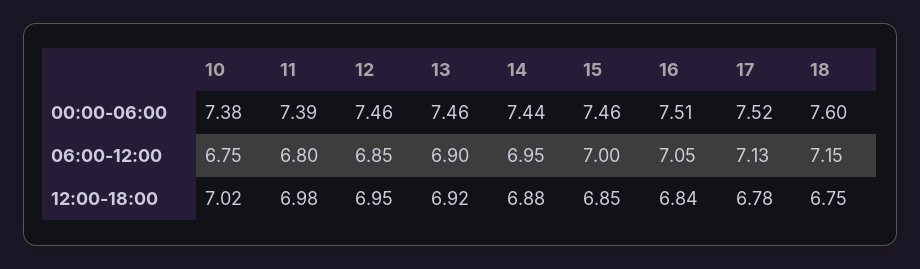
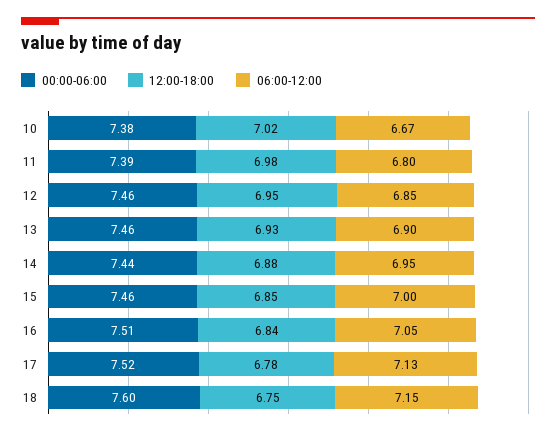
  {
    "00:00-06:00": {
      "10": 7.38,
      "11": 7.39,
      "12": 7.46,
      "13": 7.46,
      "14": 7.44,
      "15": 7.46,
      "16": 7.51,
      "17": 7.52,
      "18": 7.6
    },
    "06:00-12:00": {
-     "10": 6.75,
+     "10": 6.67,
      "11": 6.8,
      "12": 6.85,
      "13": 6.9,
      "14": 6.95,
      "15": 7,
      "16": 7.05,
      "17": 7.13,
      "18": 7.15
    },
    "12:00-18:00": {
      "10": 7.02,
      "11": 6.98,
      "12": 6.95,
-     "13": 6.92,
+     "13": 6.93,
      "14": 6.88,
      "15": 6.85,
      "16": 6.84,
      "17": 6.78,
      "18": 6.75
    }
  }

